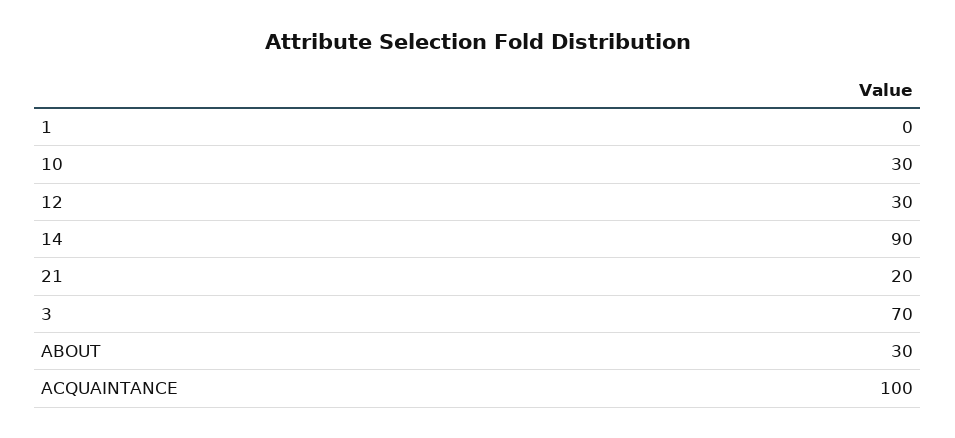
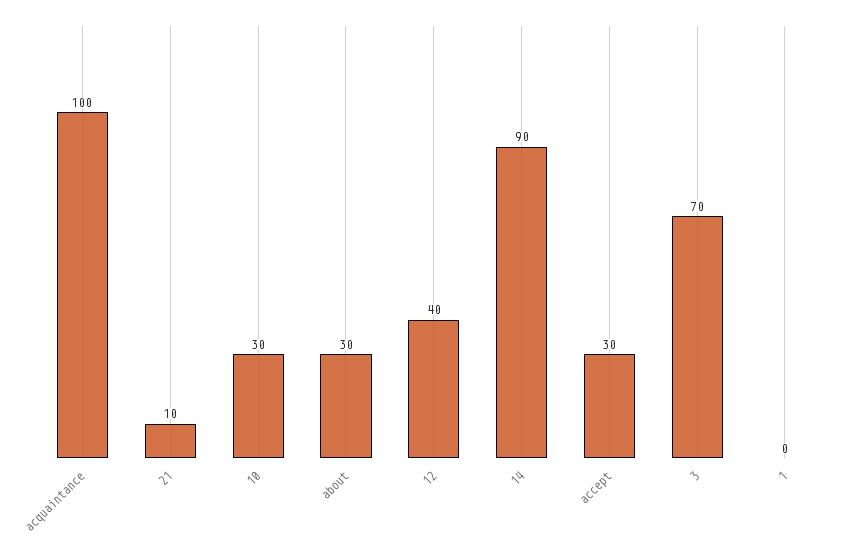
  {
    "1": 0,
    "10": 30,
-   "12": 30,
+   "12": 40,
    "14": 90,
-   "21": 20,
+   "21": 10,
    "3": 70,
    "ABOUT": 30,
-   "ACQUAINTANCE": 100
+   "ACQUAINTANCE": 100,
+   "accept": 30
  }

